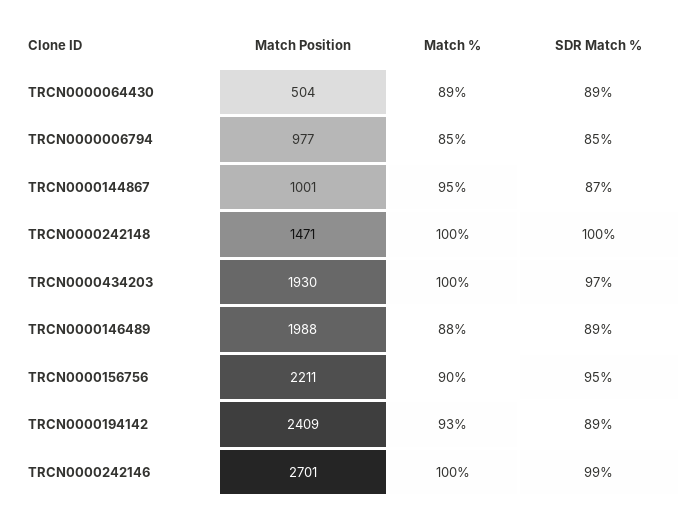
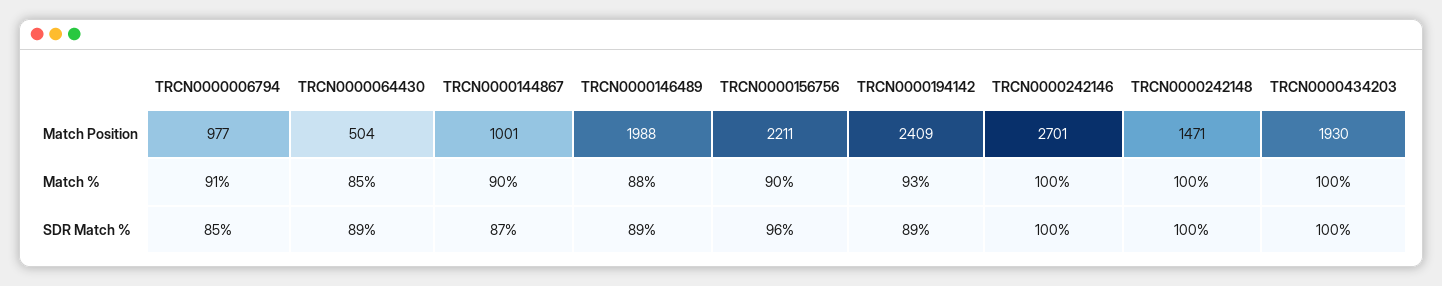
  {
    "Match Position": {
      "TRCN0000064430": 504,
      "TRCN0000006794": 977,
      "TRCN0000144867": 1001,
      "TRCN0000242148": 1471,
      "TRCN0000434203": 1930,
      "TRCN0000146489": 1988,
      "TRCN0000156756": 2211,
      "TRCN0000194142": 2409,
      "TRCN0000242146": 2701
    },
    "Match %": {
-     "TRCN0000064430": 89,
+     "TRCN0000064430": 85,
-     "TRCN0000006794": 85,
+     "TRCN0000006794": 91,
-     "TRCN0000144867": 95,
+     "TRCN0000144867": 90,
      "TRCN0000242148": 100,
      "TRCN0000434203": 100,
      "TRCN0000146489": 88,
      "TRCN0000156756": 90,
      "TRCN0000194142": 93,
      "TRCN0000242146": 100
    },
    "SDR Match %": {
      "TRCN0000064430": 89,
      "TRCN0000006794": 85,
      "TRCN0000144867": 87,
      "TRCN0000242148": 100,
-     "TRCN0000434203": 97,
+     "TRCN0000434203": 100,
      "TRCN0000146489": 89,
-     "TRCN0000156756": 95,
+     "TRCN0000156756": 96,
      "TRCN0000194142": 89,
-     "TRCN0000242146": 99
+     "TRCN0000242146": 100
    }
  }

